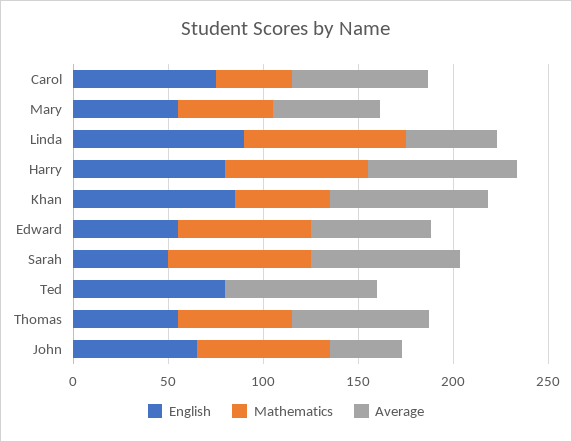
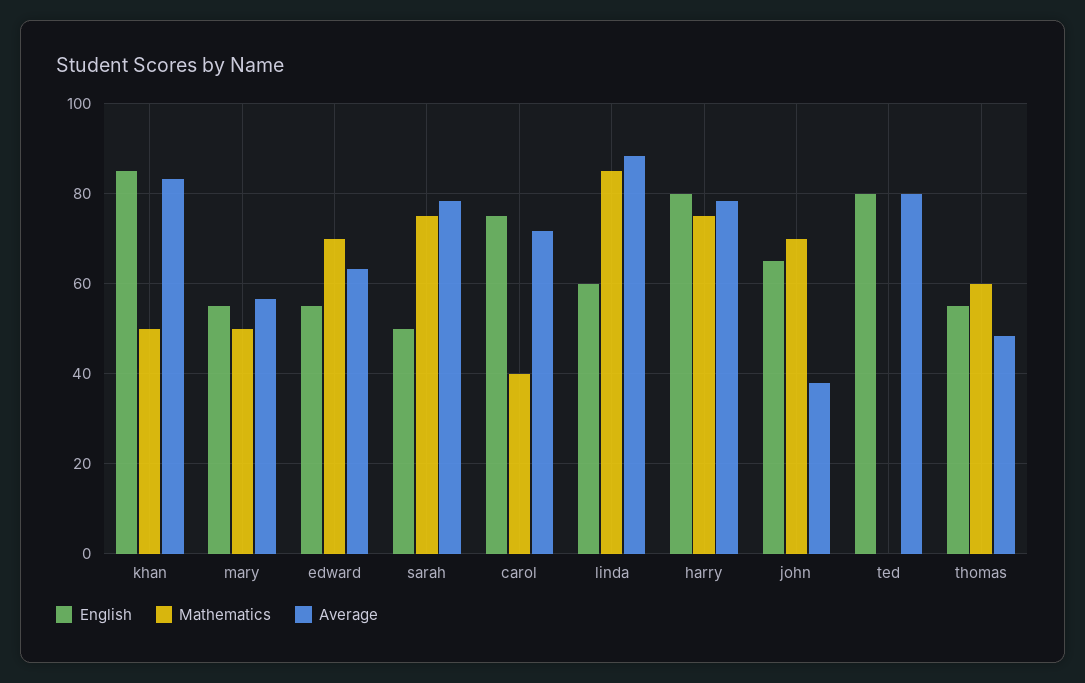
  {
    "English": {
      "Carol": 76,
      "Mary": 56,
-     "Linda": 90,
+     "Linda": 60,
      "Harry": 80,
      "Khan": 86,
      "Edward": 56,
      "Sarah": 50,
      "Ted": 80,
      "Thomas": 56,
      "John": 66
    },
    "Mathematics": {
      "Carol": 40,
      "Mary": 50,
      "Linda": 86,
      "Harry": 76,
      "Khan": 50,
      "Edward": 70,
      "Sarah": 76,
      "Ted": 0,
      "Thomas": 60,
      "John": 70
    },
    "Average": {
      "Carol": 72,
      "Mary": 56,
-     "Linda": 50,
+     "Linda": 88,
      "Harry": 78,
      "Khan": 84,
      "Edward": 64,
      "Sarah": 78,
      "Ted": 80,
-     "Thomas": 70,
+     "Thomas": 48,
      "John": 38
    }
  }

